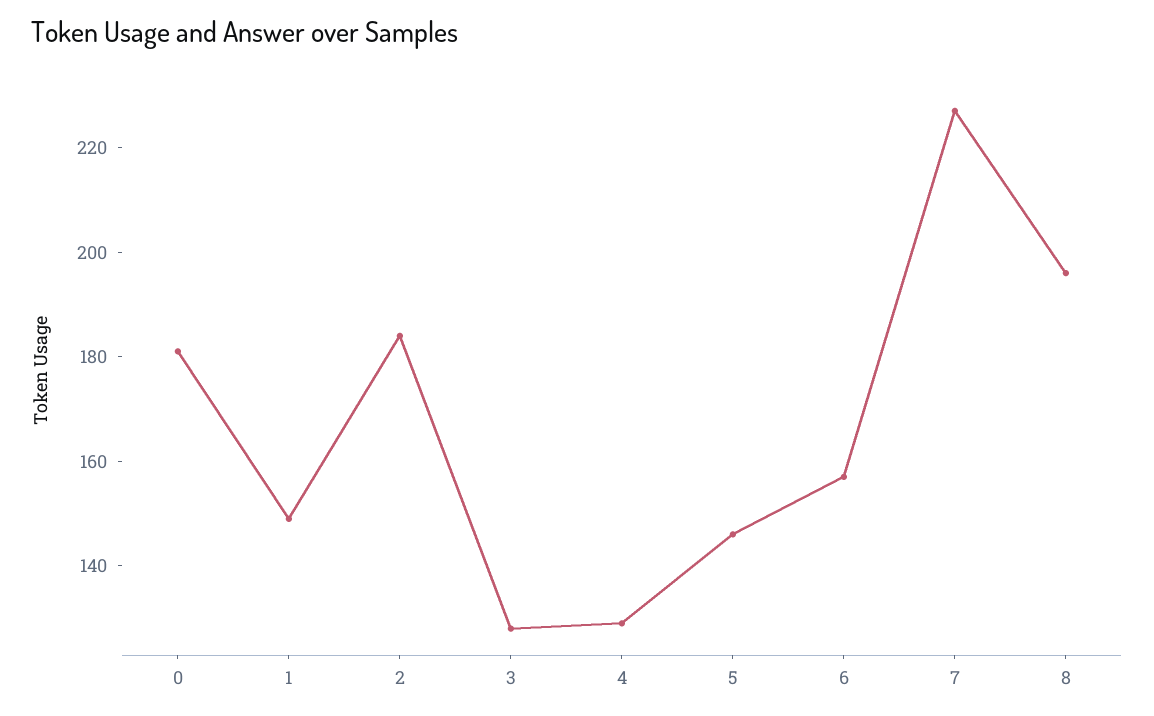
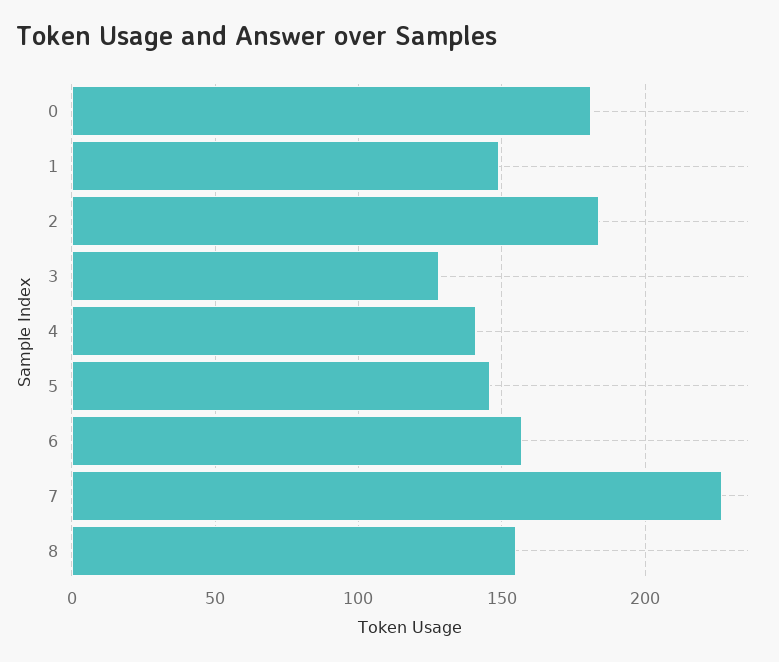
  {
    "0": 180,
    "1": 150,
    "2": 185,
    "3": 130,
-   "4": 130,
+   "4": 140,
    "5": 145,
    "6": 155,
    "7": 225,
-   "8": 195
+   "8": 155
  }

